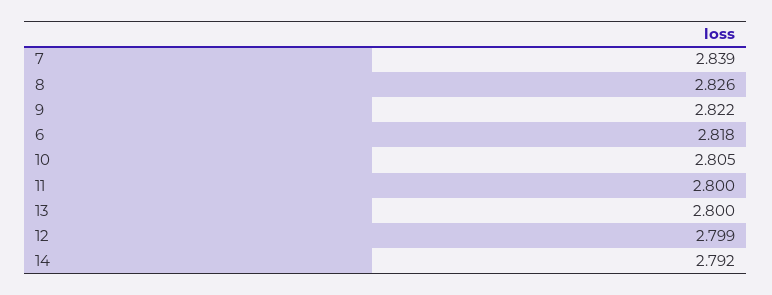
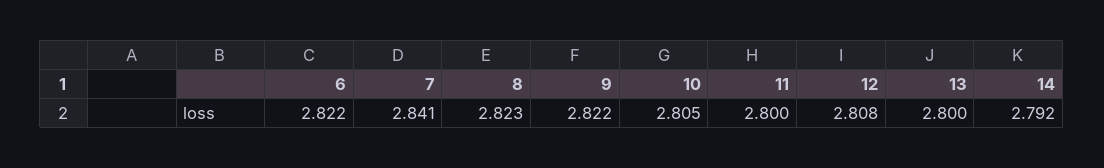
  {
-   "7": 2.839,
+   "7": 2.841,
-   "8": 2.826,
+   "8": 2.823,
    "9": 2.822,
-   "6": 2.818,
+   "6": 2.822,
    "10": 2.805,
    "11": 2.8,
    "13": 2.8,
-   "12": 2.799,
+   "12": 2.808,
    "14": 2.792
  }

